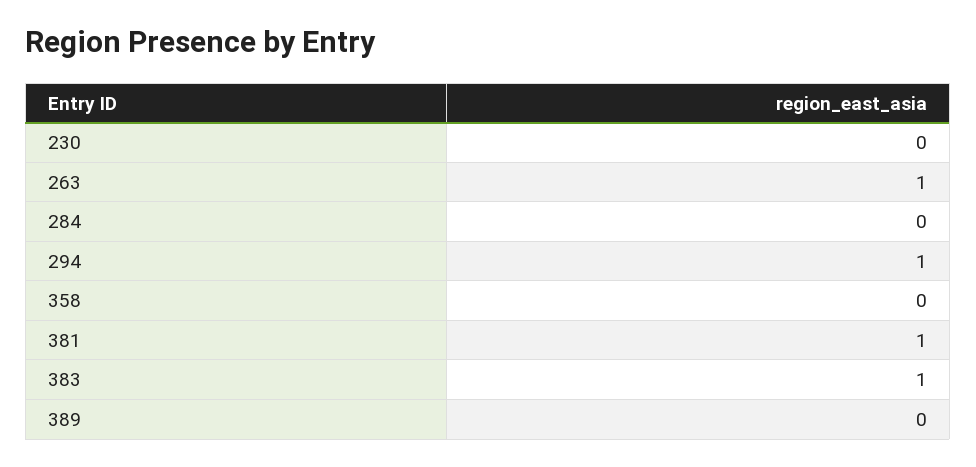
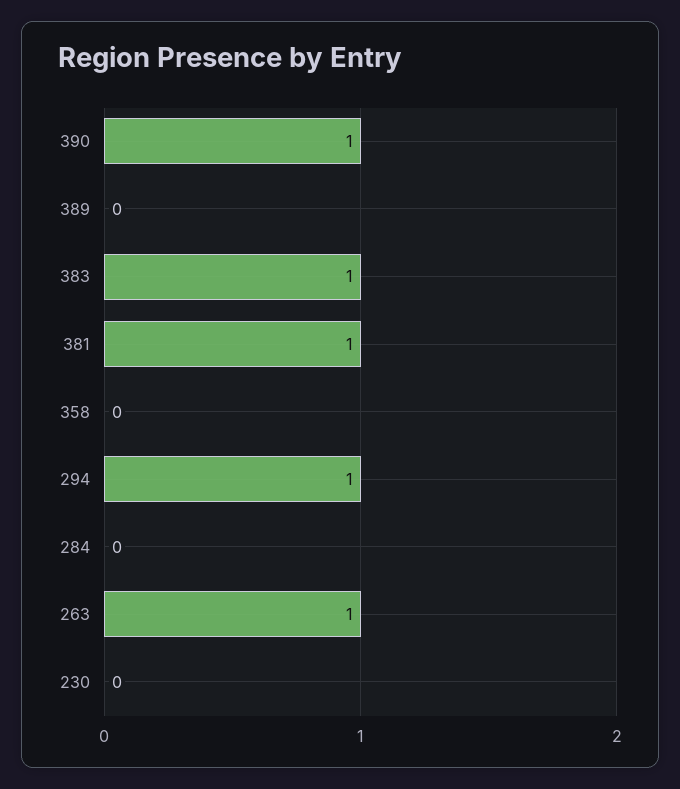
  {
    "230": 0,
    "263": 1,
    "284": 0,
    "294": 1,
    "358": 0,
    "381": 1,
    "383": 1,
-   "389": 0
+   "389": 0,
+   "390": 1
  }

